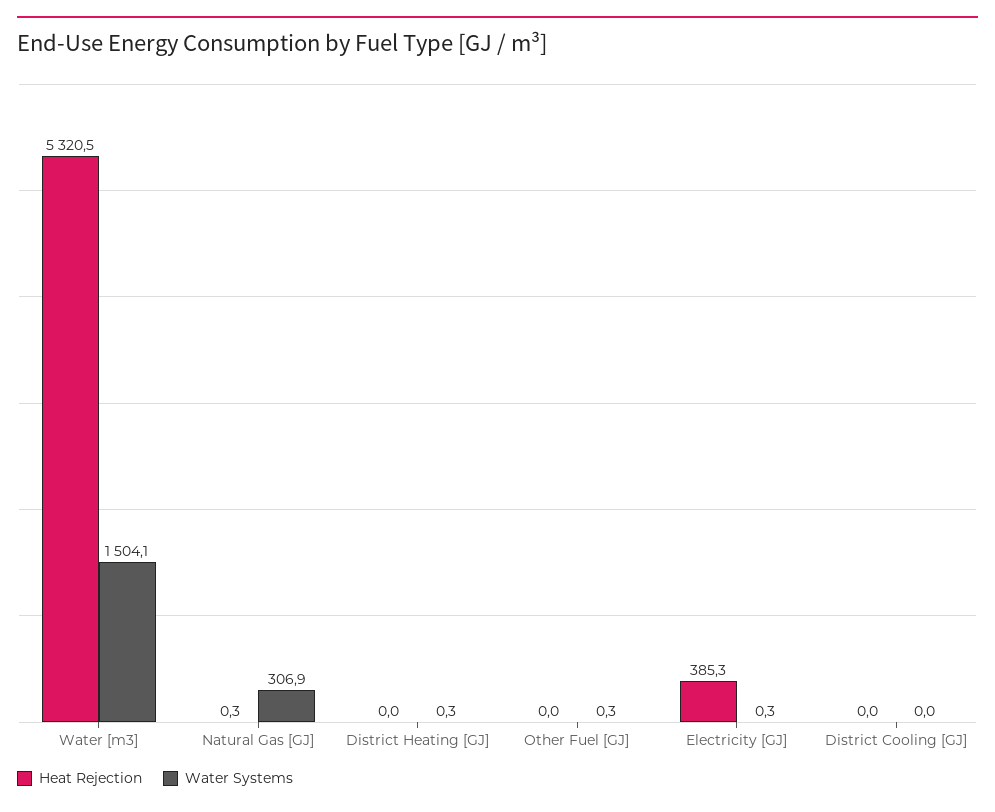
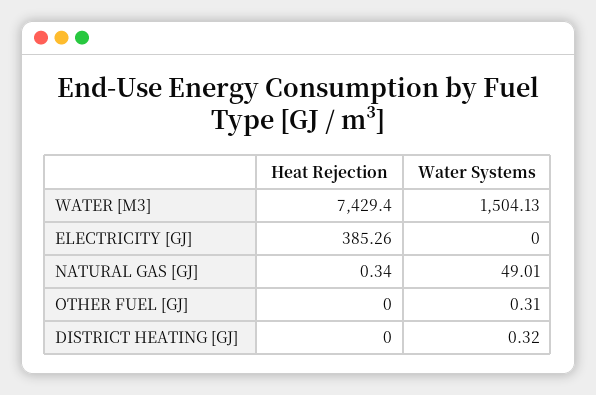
  {
    "Heat Rejection": {
-     "Water [m3]": 5320.5,
+     "Water [m3]": 7429.4,
      "Natural Gas [GJ]": 0.34,
      "District Heating [GJ]": 0,
      "Other Fuel [GJ]": 0,
-     "Electricity [GJ]": 385.26,
+     "Electricity [GJ]": 385.26
-     "District Cooling [GJ]": 0
    },
    "Water Systems": {
      "Water [m3]": 1504.13,
-     "Natural Gas [GJ]": 306.9,
+     "Natural Gas [GJ]": 49.01,
      "District Heating [GJ]": 0.32,
      "Other Fuel [GJ]": 0.31,
-     "Electricity [GJ]": 0.3,
+     "Electricity [GJ]": 0
-     "District Cooling [GJ]": 0
    }
  }

